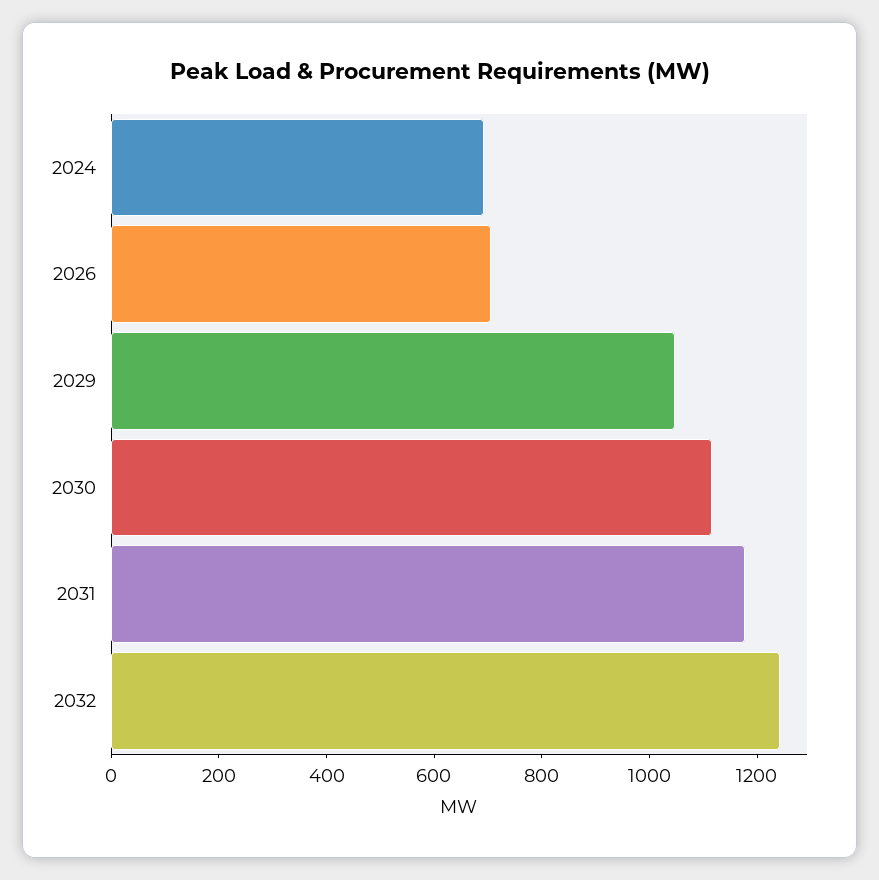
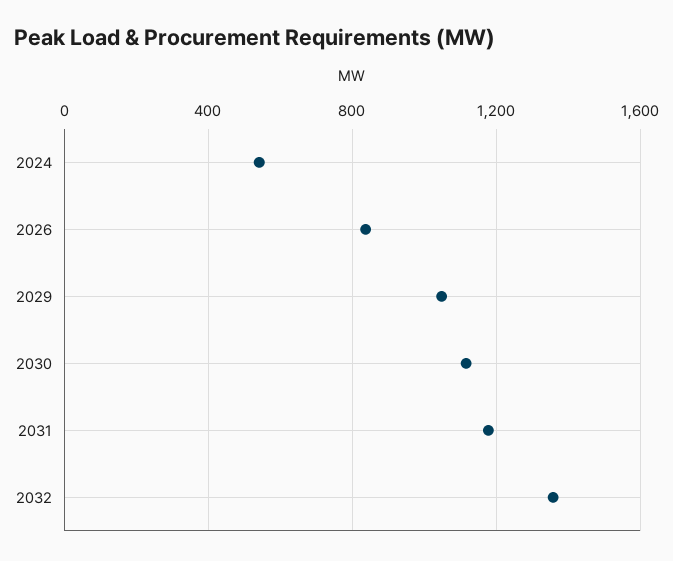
  {
-   "2024": 700,
+   "2024": 550,
-   "2026": 700,
+   "2026": 850,
    "2029": 1050,
    "2030": 1100,
    "2031": 1200,
-   "2032": 1250
+   "2032": 1350
  }

